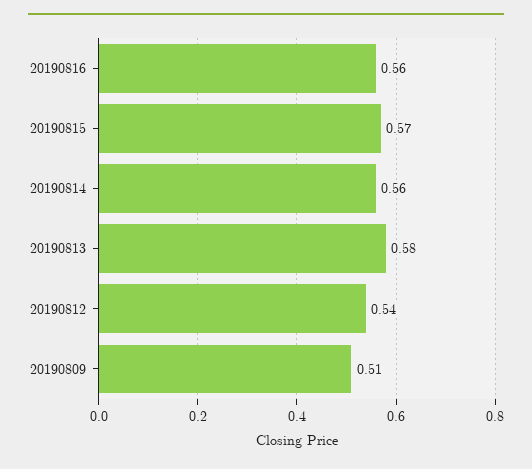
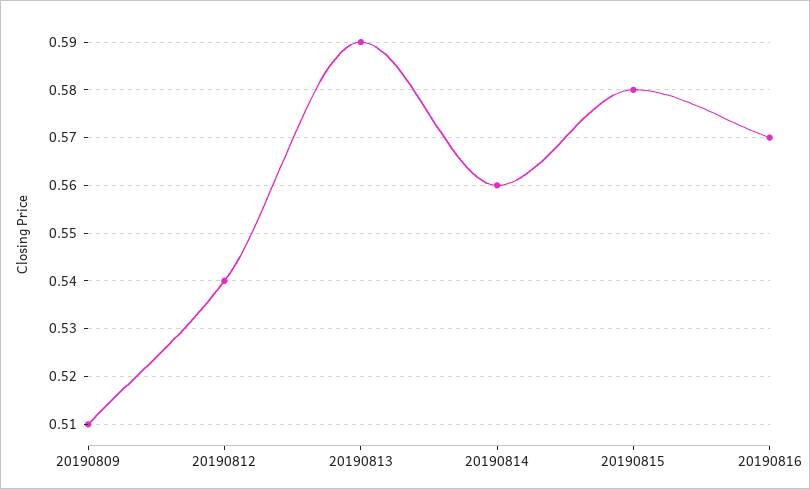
  {
-   "20190816": 0.56,
+   "20190816": 0.57,
-   "20190815": 0.57,
+   "20190815": 0.58,
    "20190814": 0.56,
-   "20190813": 0.58,
+   "20190813": 0.59,
    "20190812": 0.54,
    "20190809": 0.51
  }

